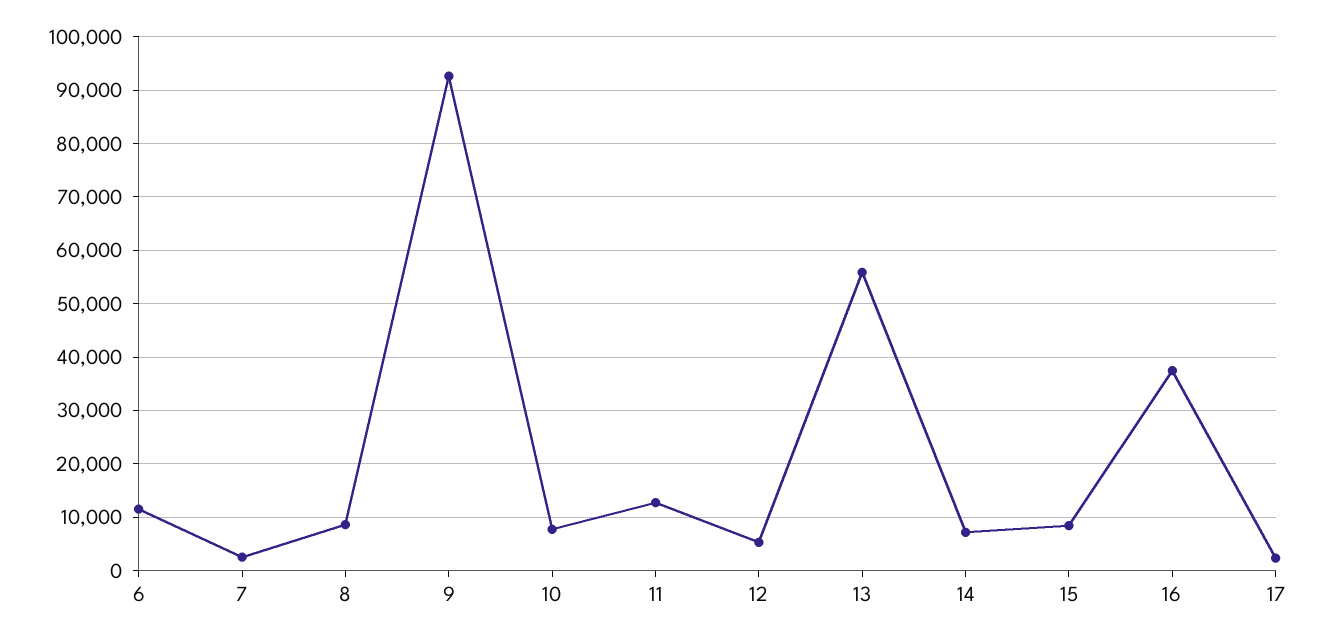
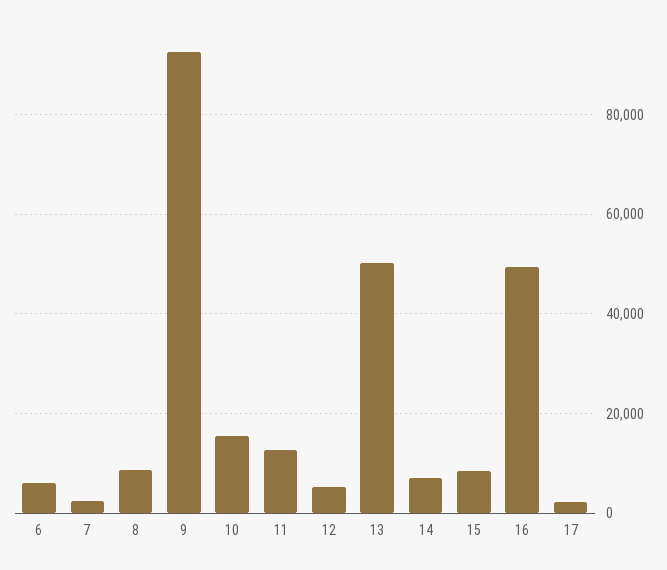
  {
-   "6": 12000,
+   "6": 6000,
    "7": 2000,
    "8": 8000,
    "9": 92000,
-   "10": 8000,
+   "10": 16000,
    "11": 12000,
    "12": 6000,
-   "13": 56000,
+   "13": 50000,
    "14": 8000,
    "15": 8000,
-   "16": 38000,
+   "16": 50000,
    "17": 2000
  }

